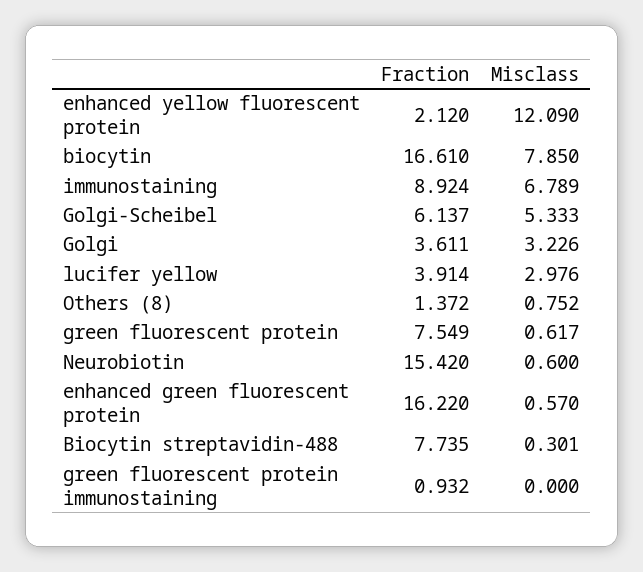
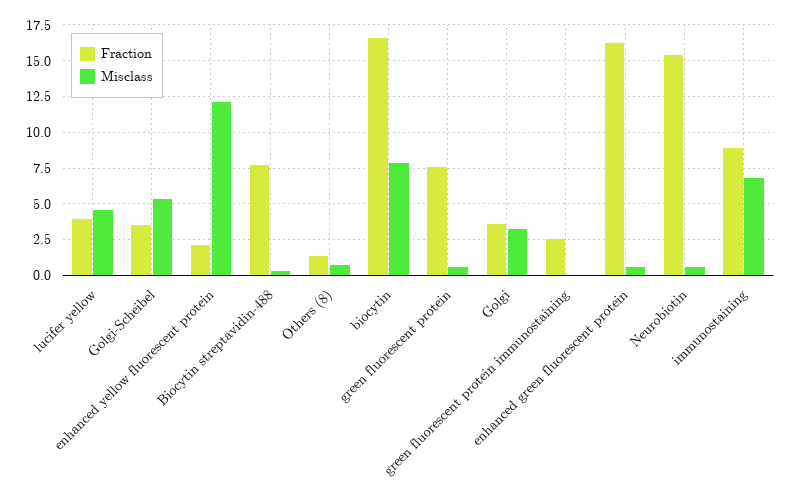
  {
    "Fraction": {
      "enhanced yellow fluorescent protein": 2.12,
      "biocytin": 16.61,
      "immunostaining": 8.924,
-     "Golgi-Scheibel": 6.137,
+     "Golgi-Scheibel": 3.5,
      "Golgi": 3.611,
      "lucifer yellow": 3.914,
      "Others (8)": 1.372,
      "green fluorescent protein": 7.549,
      "Neurobiotin": 15.42,
      "enhanced green fluorescent protein": 16.22,
      "Biocytin streptavidin-488": 7.735,
-     "green fluorescent protein immunostaining": 0.932
+     "green fluorescent protein immunostaining": 2.5
    },
    "Misclass": {
      "enhanced yellow fluorescent protein": 12.09,
      "biocytin": 7.85,
      "immunostaining": 6.789,
      "Golgi-Scheibel": 5.333,
      "Golgi": 3.226,
-     "lucifer yellow": 2.976,
+     "lucifer yellow": 4.5,
      "Others (8)": 0.752,
      "green fluorescent protein": 0.617,
      "Neurobiotin": 0.6,
      "enhanced green fluorescent protein": 0.57,
      "Biocytin streptavidin-488": 0.301,
      "green fluorescent protein immunostaining": 0
    }
  }

